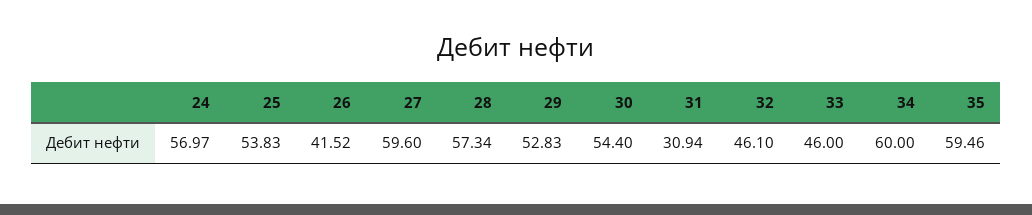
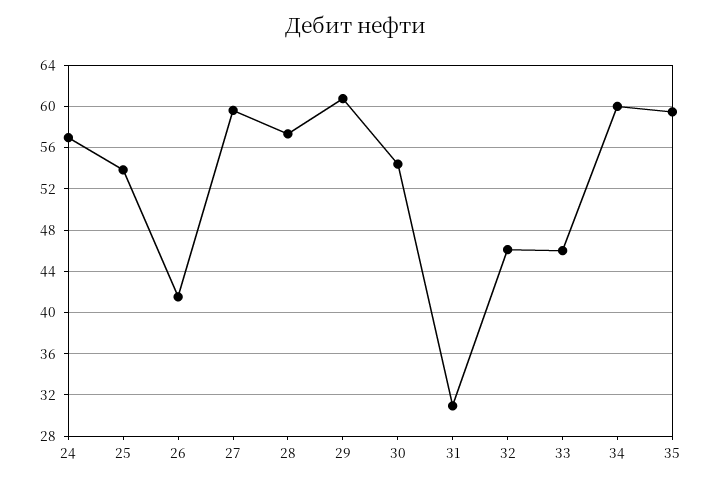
  {
    "24": 56.97,
    "25": 53.83,
    "26": 41.52,
    "27": 59.6,
    "28": 57.34,
-   "29": 52.83,
+   "29": 61,
    "30": 54.4,
    "31": 30.94,
    "32": 46.1,
    "33": 46,
    "34": 60,
    "35": 59.46
  }

